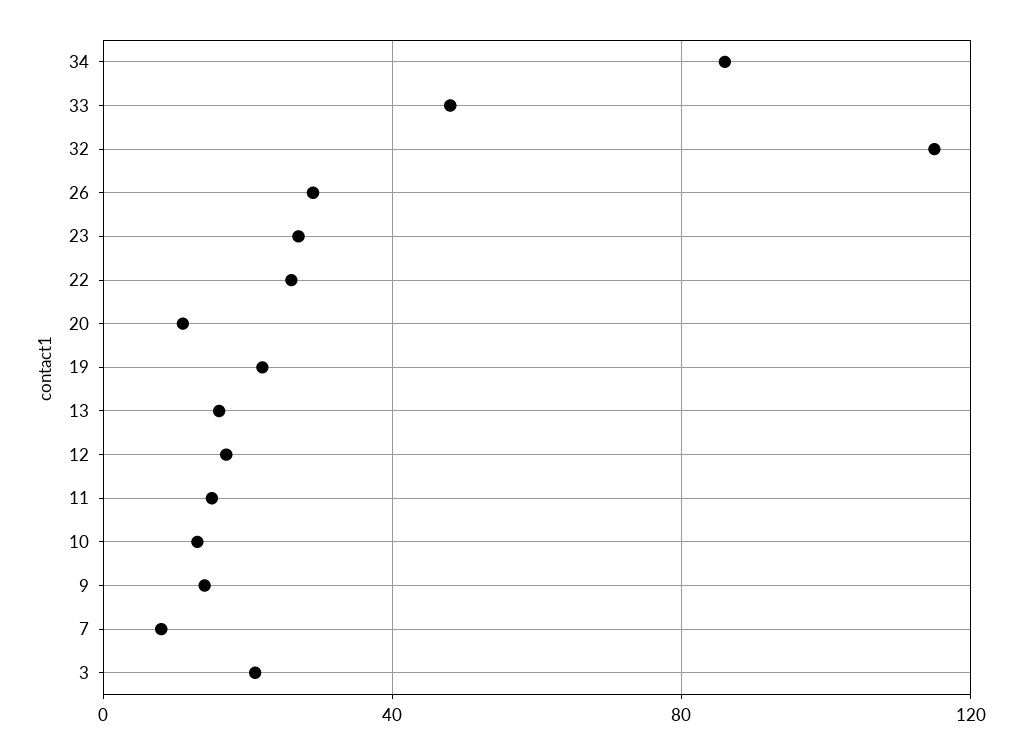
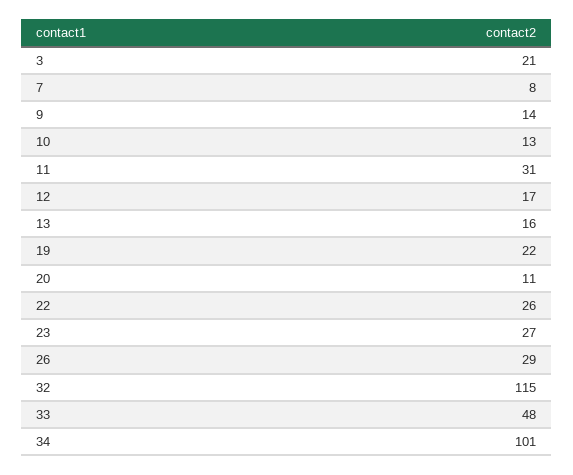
  {
-   "34": 85,
+   "34": 101,
    "33": 48,
    "32": 115,
    "26": 29,
    "23": 27,
    "22": 26,
    "20": 11,
    "19": 22,
    "13": 16,
    "12": 17,
-   "11": 15,
+   "11": 31,
    "10": 13,
    "9": 14,
    "7": 8,
    "3": 21
  }

